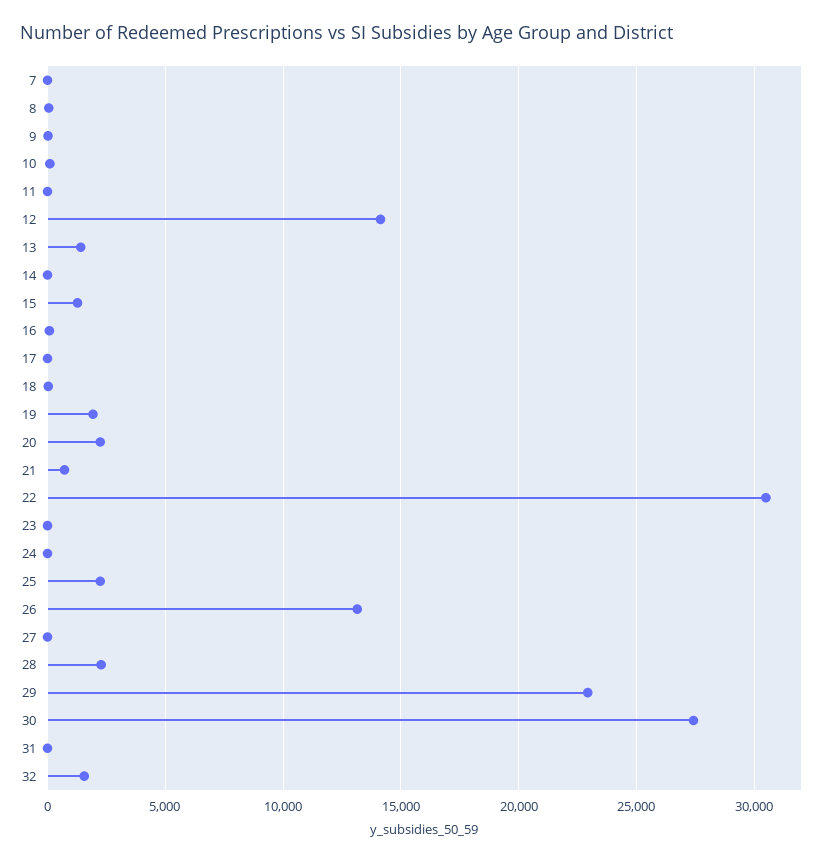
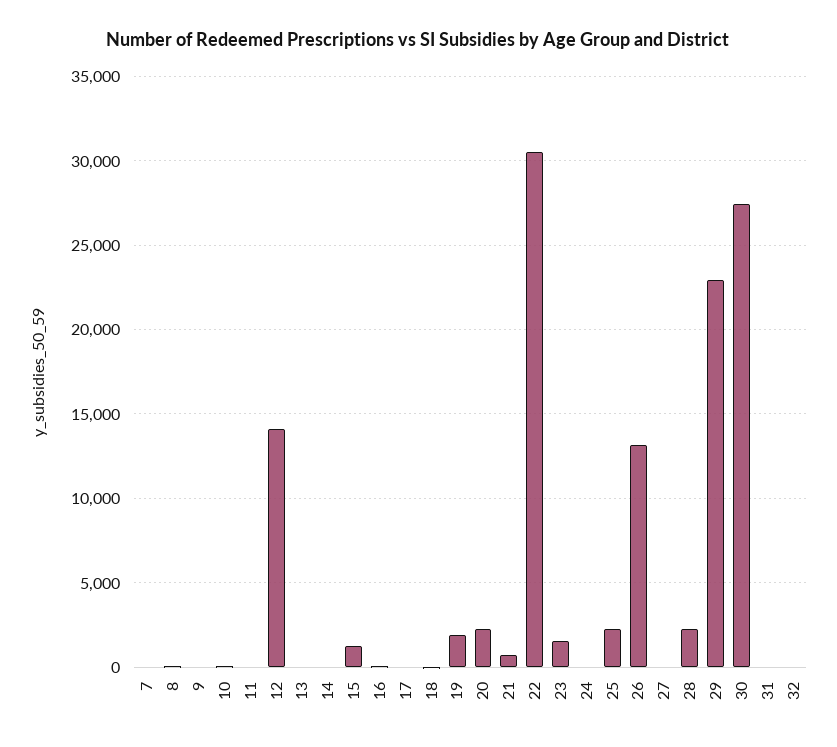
  {
    "7": 0,
    "8": 0,
    "9": 0,
    "10": 0,
    "11": 0,
    "12": 14000,
-   "13": 1500,
+   "13": 0,
    "14": 0,
    "15": 1500,
    "16": 0,
    "17": 0,
    "18": 0,
    "19": 2000,
    "20": 2000,
    "21": 500,
    "22": 30500,
-   "23": 0,
+   "23": 1500,
    "24": 0,
    "25": 2000,
    "26": 13000,
    "27": 0,
    "28": 2500,
    "29": 23000,
    "30": 27500,
    "31": 0,
-   "32": 1500
+   "32": 0
  }

